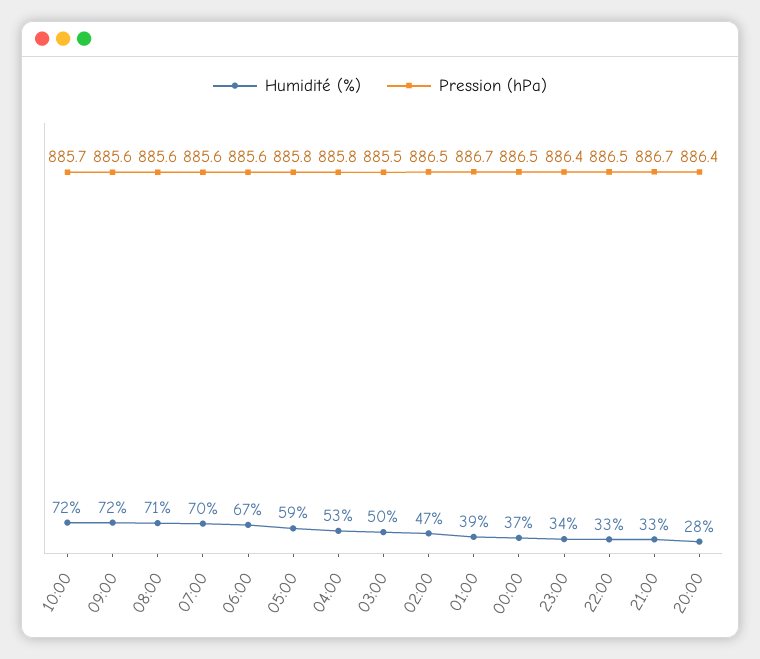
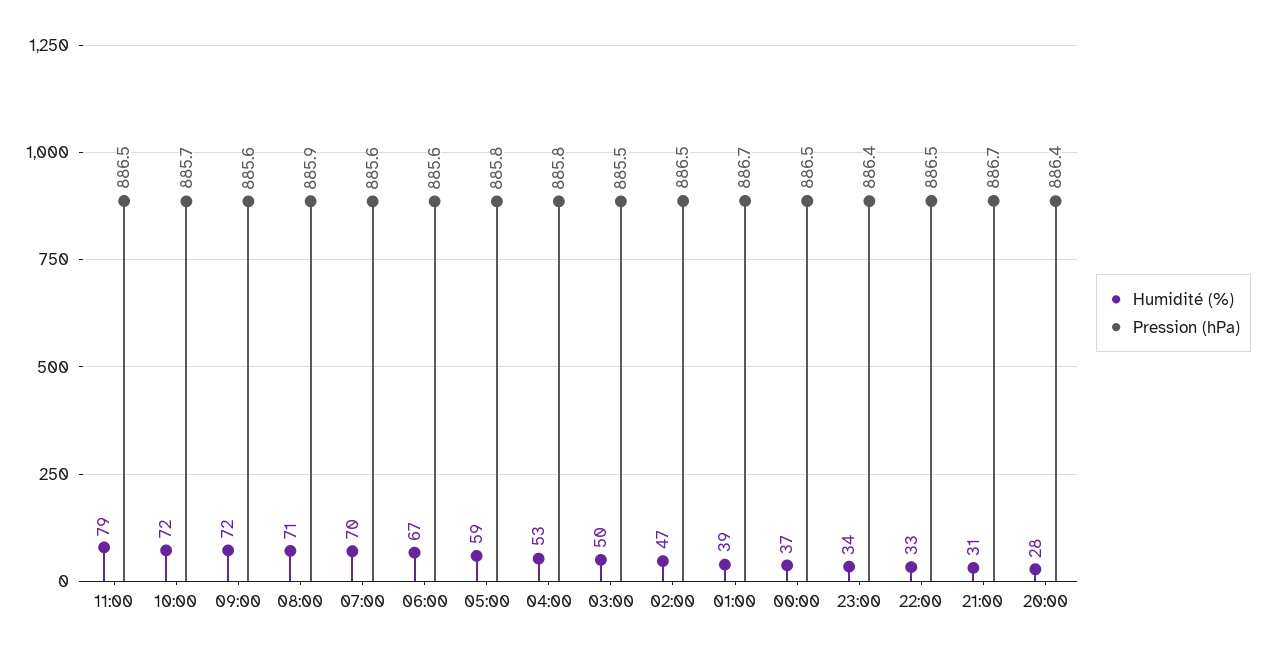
  {
    "Humidité (%)": {
      "10:00": 72,
      "09:00": 72,
      "08:00": 71,
      "07:00": 70,
      "06:00": 67,
      "05:00": 59,
      "04:00": 53,
      "03:00": 50,
      "02:00": 47,
      "01:00": 39,
      "00:00": 37,
      "23:00": 34,
      "22:00": 33,
-     "21:00": 33,
+     "21:00": 31,
-     "20:00": 28
+     "20:00": 28,
+     "11:00": 79
    },
    "Pression (hPa)": {
      "10:00": 885.7,
      "09:00": 885.6,
-     "08:00": 885.6,
+     "08:00": 885.9,
      "07:00": 885.6,
      "06:00": 885.6,
      "05:00": 885.8,
      "04:00": 885.8,
      "03:00": 885.5,
      "02:00": 886.5,
      "01:00": 886.7,
      "00:00": 886.5,
      "23:00": 886.4,
      "22:00": 886.5,
      "21:00": 886.7,
-     "20:00": 886.4
+     "20:00": 886.4,
+     "11:00": 886.5
    }
  }

